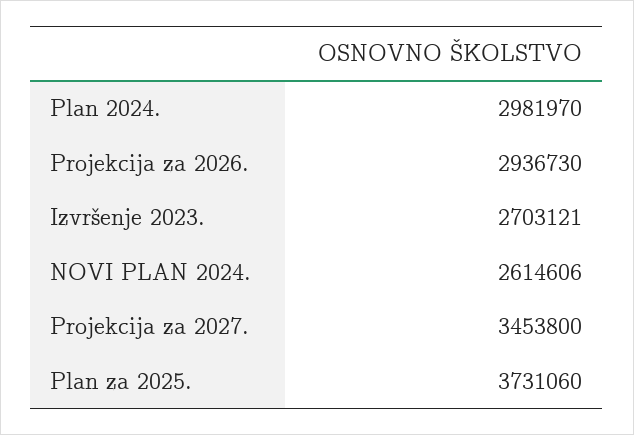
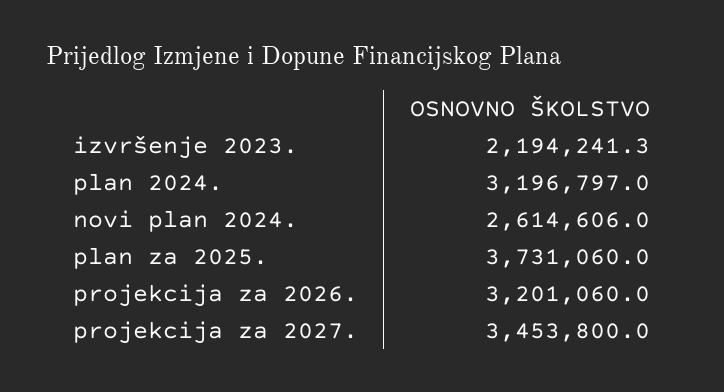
  {
-   "Plan 2024.": 2981970,
+   "Plan 2024.": 3196797,
-   "Projekcija za 2026.": 2936730,
+   "Projekcija za 2026.": 3201060,
-   "Izvršenje 2023.": 2703121,
+   "Izvršenje 2023.": 2194241.3,
    "NOVI PLAN 2024.": 2614606,
    "Projekcija za 2027.": 3453800,
    "Plan za 2025.": 3731060
  }

